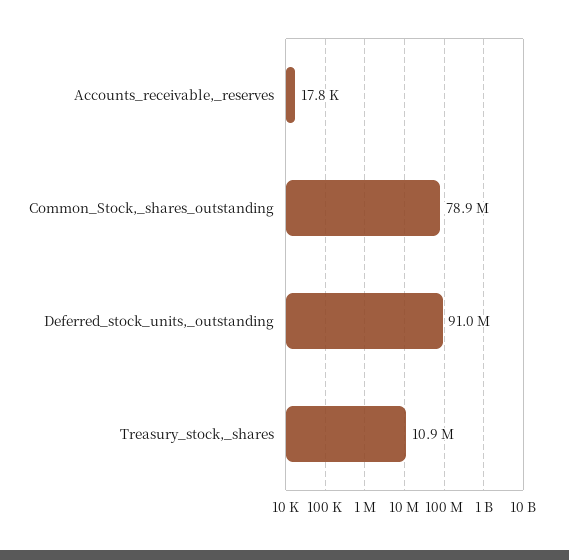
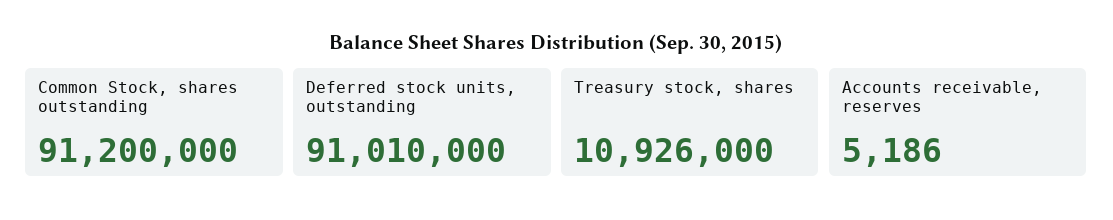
  {
-   "Accounts_receivable,_reserves": 17800,
+   "Accounts_receivable,_reserves": 5186,
-   "Common_Stock,_shares_outstanding": 78900000,
+   "Common_Stock,_shares_outstanding": 91200000,
    "Deferred_stock_units,_outstanding": 91010000,
    "Treasury_stock,_shares": 10926000
  }

